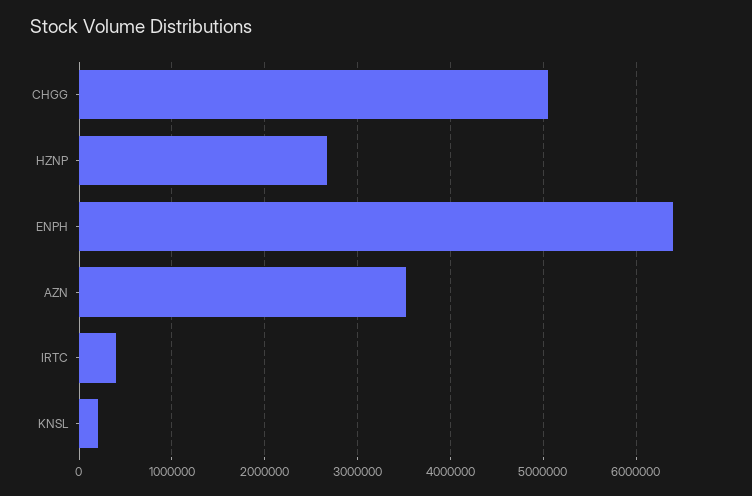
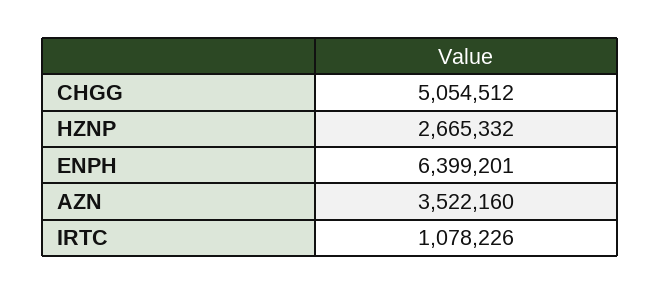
  {
    "CHGG": 5054512,
    "HZNP": 2665332,
    "ENPH": 6399201,
    "AZN": 3522160,
-   "IRTC": 400000,
+   "IRTC": 1078226
-   "KNSL": 200000
  }

